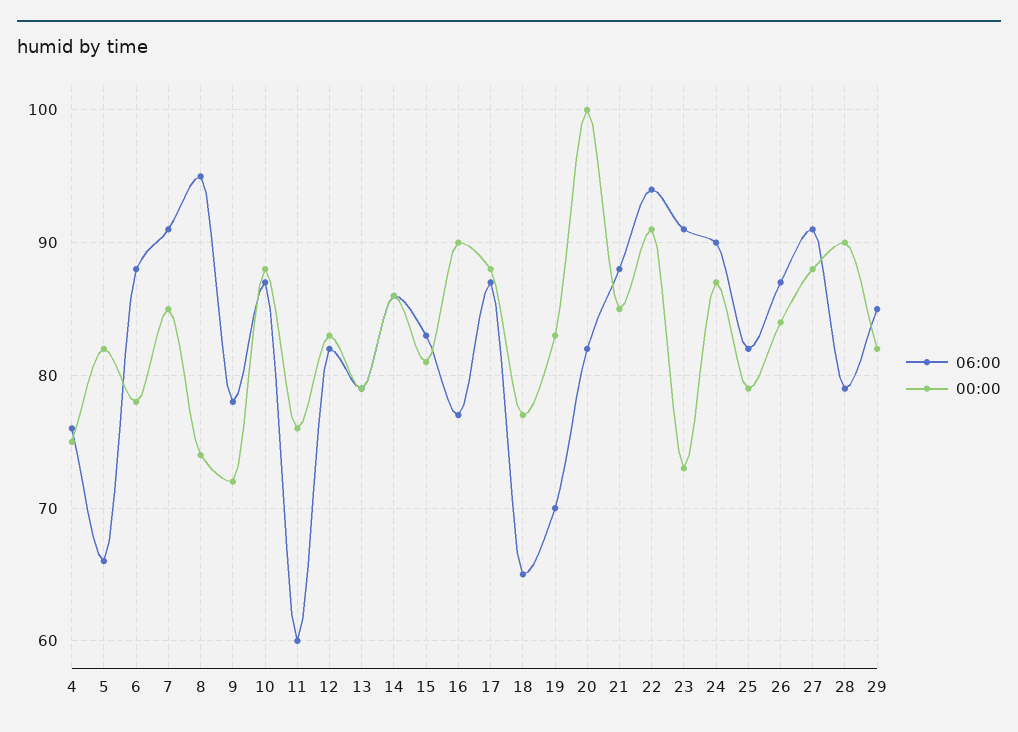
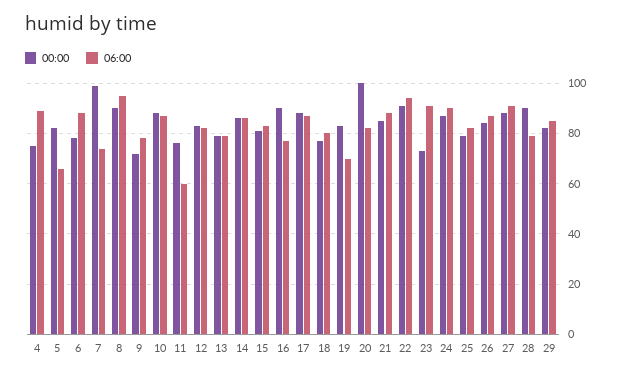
  {
    "06:00": {
-     "4": 76,
+     "4": 90,
      "5": 66,
      "6": 88,
-     "7": 91,
+     "7": 75,
      "8": 95,
      "9": 78,
      "10": 87,
      "11": 60,
      "12": 82,
      "13": 79,
      "14": 86,
      "15": 83,
      "16": 77,
      "17": 87,
-     "18": 65,
+     "18": 80,
      "19": 70,
      "20": 82,
      "21": 88,
      "22": 94,
      "23": 91,
      "24": 90,
      "25": 82,
      "26": 87,
      "27": 91,
      "28": 79,
      "29": 85
    },
    "00:00": {
      "4": 75,
      "5": 82,
      "6": 78,
-     "7": 85,
+     "7": 100,
-     "8": 74,
+     "8": 90,
      "9": 72,
      "10": 88,
      "11": 76,
      "12": 83,
      "13": 79,
      "14": 86,
      "15": 81,
      "16": 90,
      "17": 88,
      "18": 77,
      "19": 83,
      "20": 100,
      "21": 85,
      "22": 91,
      "23": 73,
      "24": 87,
      "25": 79,
      "26": 84,
      "27": 88,
      "28": 90,
      "29": 82
    }
  }

